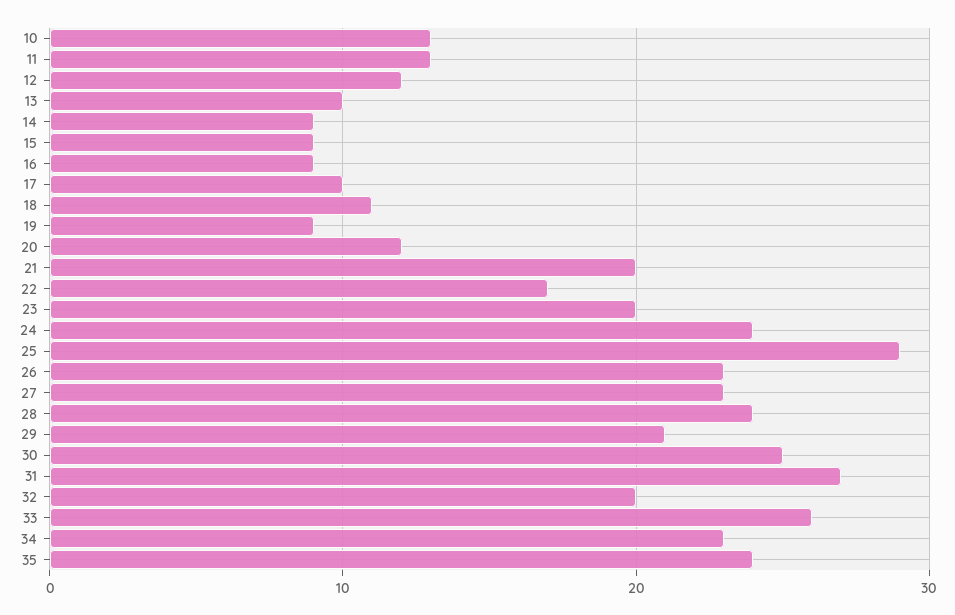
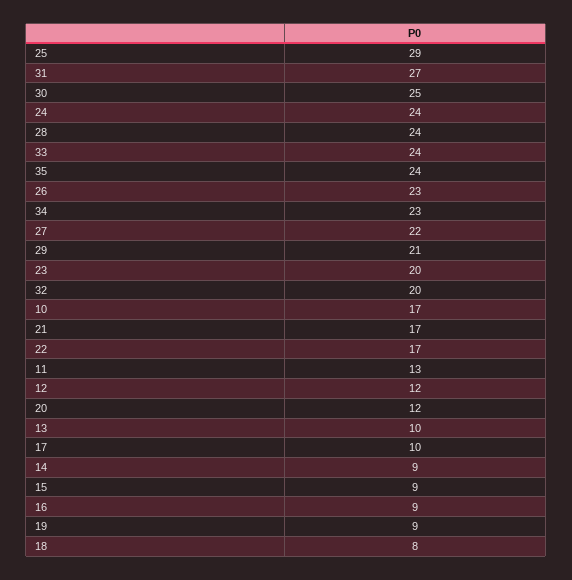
  {
-   "10": 13,
+   "10": 17,
    "11": 13,
    "12": 12,
    "13": 10,
    "14": 9,
    "15": 9,
    "16": 9,
    "17": 10,
-   "18": 11,
+   "18": 8,
    "19": 9,
    "20": 12,
-   "21": 20,
+   "21": 17,
    "22": 17,
    "23": 20,
    "24": 24,
    "25": 29,
    "26": 23,
-   "27": 23,
+   "27": 22,
    "28": 24,
    "29": 21,
    "30": 25,
    "31": 27,
    "32": 20,
-   "33": 26,
+   "33": 24,
    "34": 23,
    "35": 24
  }

